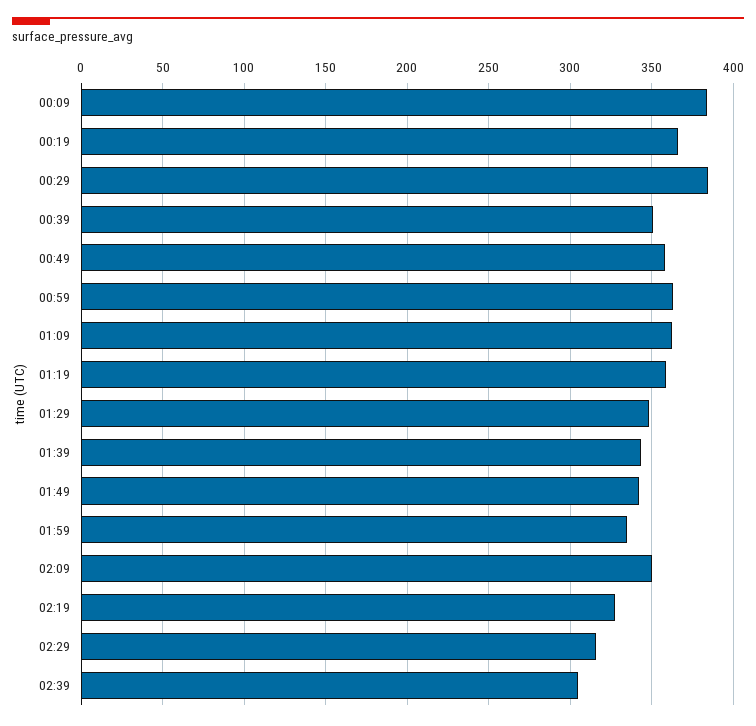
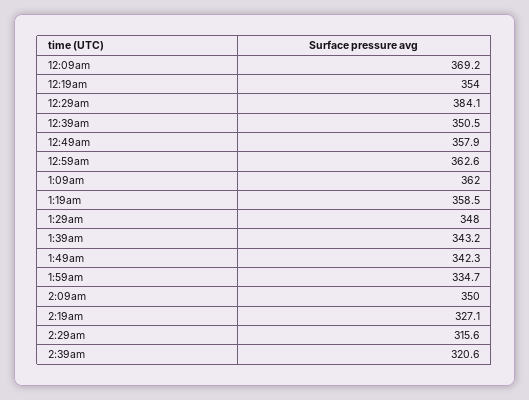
  {
-   "00:09": 385,
+   "00:09": 369.2,
-   "00:19": 365,
+   "00:19": 354,
    "00:29": 384.1,
    "00:39": 350.5,
    "00:49": 357.9,
    "00:59": 362.6,
    "01:09": 362,
    "01:19": 358.5,
    "01:29": 348,
    "01:39": 343.2,
    "01:49": 342.3,
    "01:59": 334.7,
    "02:09": 350,
    "02:19": 327.1,
    "02:29": 315.6,
-   "02:39": 305
+   "02:39": 320.6
  }

